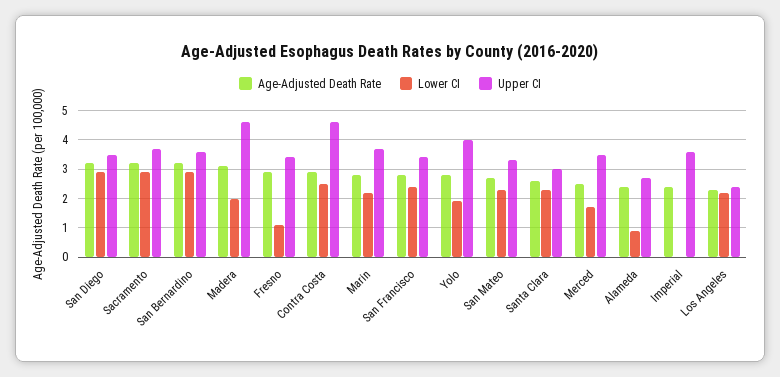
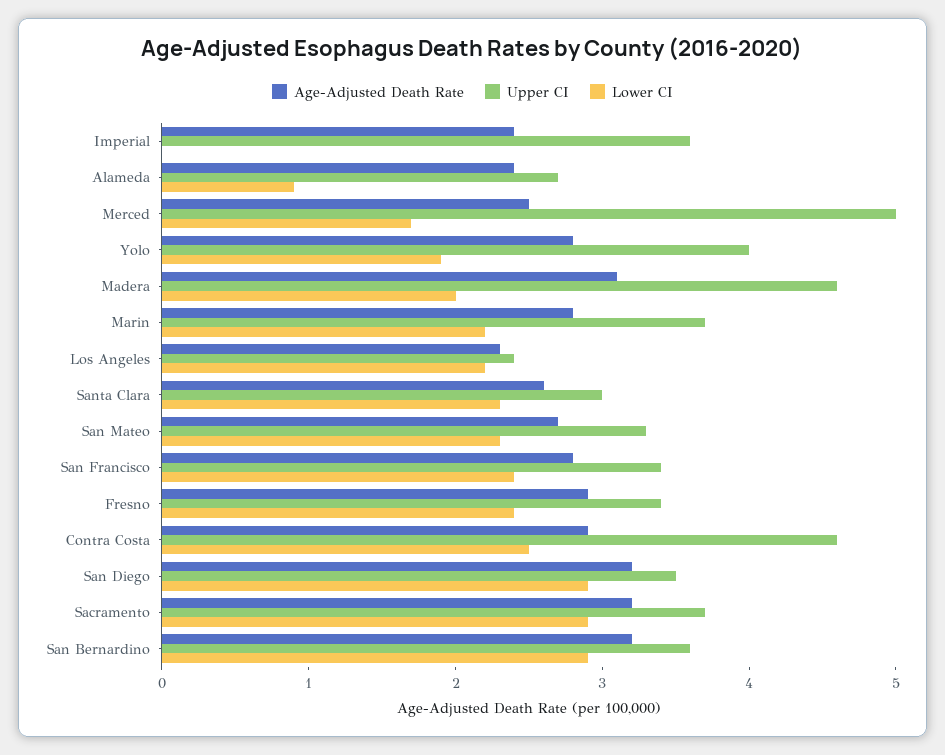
  {
    "Age-Adjusted Death Rate": {
      "San Diego": 3.2,
      "Sacramento": 3.2,
      "San Bernardino": 3.2,
      "Madera": 3.1,
      "Fresno": 2.9,
      "Contra Costa": 2.9,
      "Marin": 2.8,
      "San Francisco": 2.8,
      "Yolo": 2.8,
      "San Mateo": 2.7,
      "Santa Clara": 2.6,
      "Merced": 2.5,
      "Alameda": 2.4,
      "Imperial": 2.4,
      "Los Angeles": 2.3
    },
    "Lower CI": {
      "San Diego": 2.9,
      "Sacramento": 2.9,
      "San Bernardino": 2.9,
      "Madera": 2,
-     "Fresno": 1,
+     "Fresno": 2.4,
      "Contra Costa": 2.5,
      "Marin": 2.2,
      "San Francisco": 2.4,
      "Yolo": 1.9,
      "San Mateo": 2.3,
      "Santa Clara": 2.3,
      "Merced": 1.7,
      "Alameda": 0.9,
      "Imperial": 0,
      "Los Angeles": 2.2
    },
    "Upper CI": {
      "San Diego": 3.5,
      "Sacramento": 3.7,
      "San Bernardino": 3.6,
      "Madera": 4.6,
      "Fresno": 3.4,
      "Contra Costa": 4.6,
      "Marin": 3.7,
      "San Francisco": 3.4,
      "Yolo": 4,
      "San Mateo": 3.3,
      "Santa Clara": 3,
-     "Merced": 3.5,
+     "Merced": 5,
      "Alameda": 2.7,
      "Imperial": 3.6,
      "Los Angeles": 2.4
    }
  }

